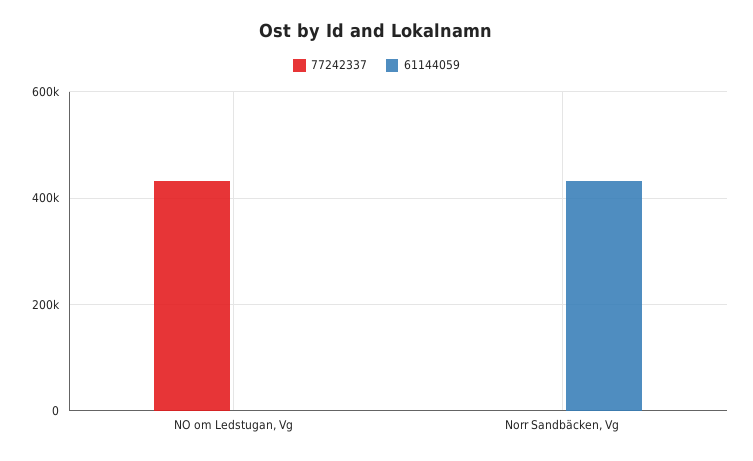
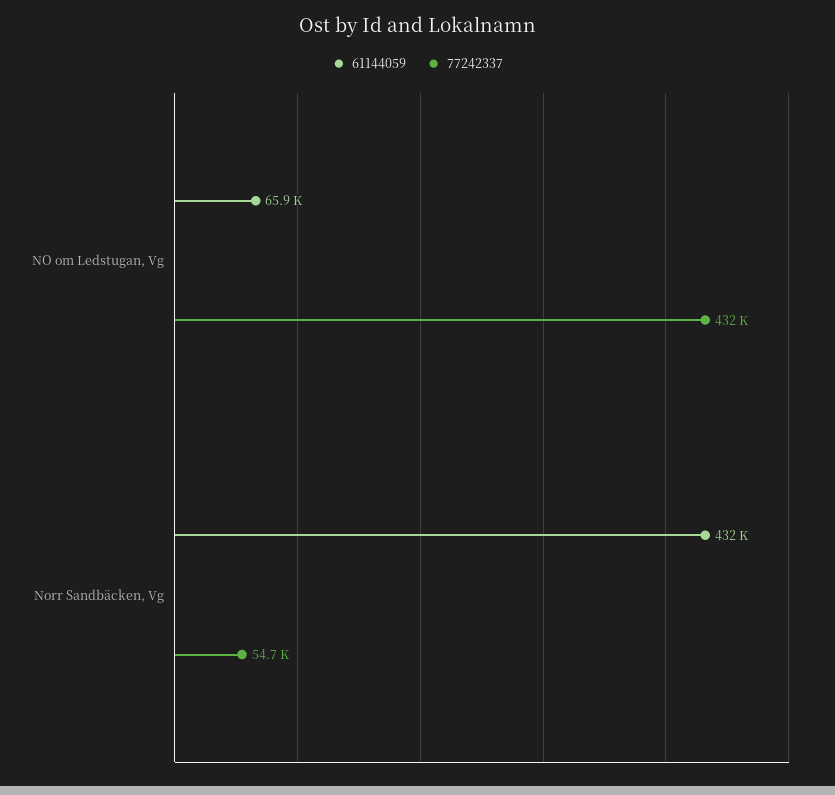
  {
    "77242337": {
      "NO om Ledstugan, Vg": 432000,
-     "Norr Sandbäcken, Vg": 0
+     "Norr Sandbäcken, Vg": 54700
    },
    "61144059": {
-     "NO om Ledstugan, Vg": 0,
+     "NO om Ledstugan, Vg": 65900,
      "Norr Sandbäcken, Vg": 432000
    }
  }

